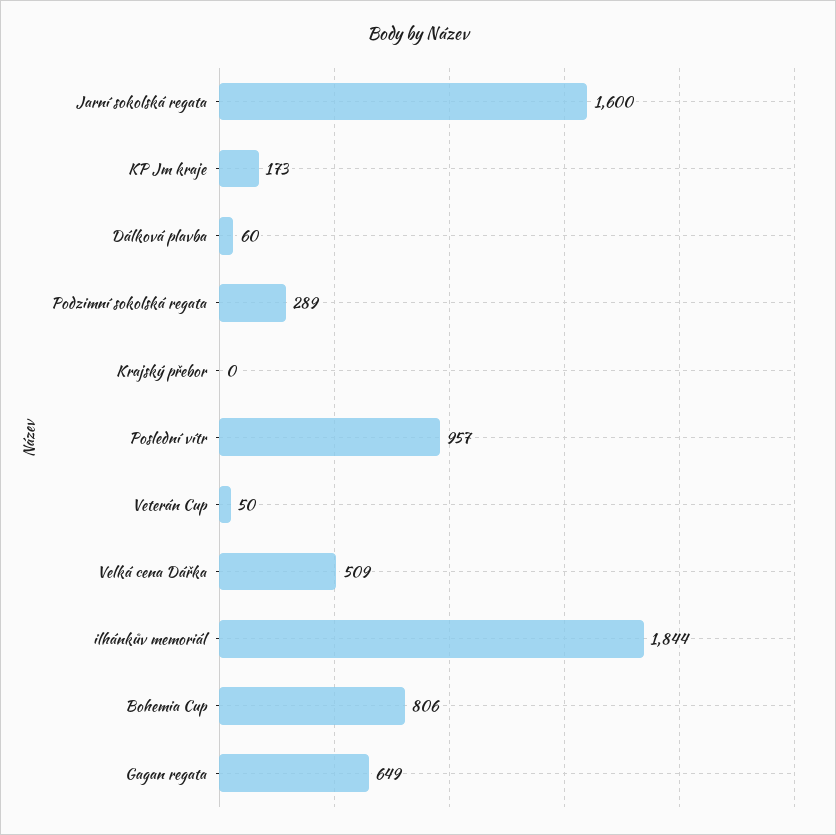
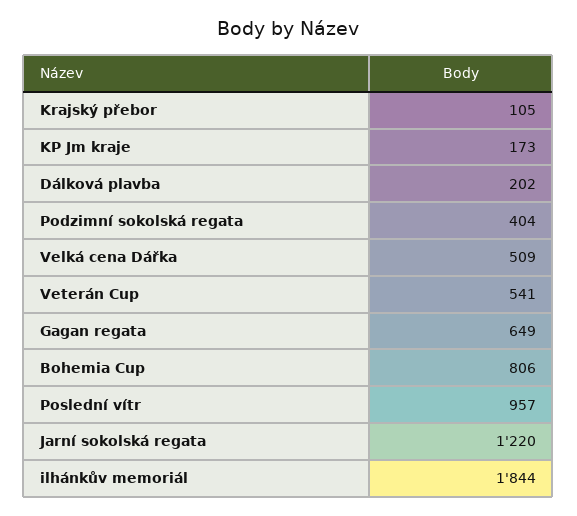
  {
-   "Jarní sokolská regata": 1600,
+   "Jarní sokolská regata": 1220,
    "KP Jm kraje": 173,
-   "Dálková plavba": 60,
+   "Dálková plavba": 202,
-   "Podzimní sokolská regata": 289,
+   "Podzimní sokolská regata": 404,
-   "Krajský přebor": 0,
+   "Krajský přebor": 105,
    "Poslední vítr": 957,
-   "Veterán Cup": 50,
+   "Veterán Cup": 541,
    "Velká cena Dářka": 509,
    "ilhánkův memoriál": 1844,
    "Bohemia Cup": 806,
    "Gagan regata": 649
  }

